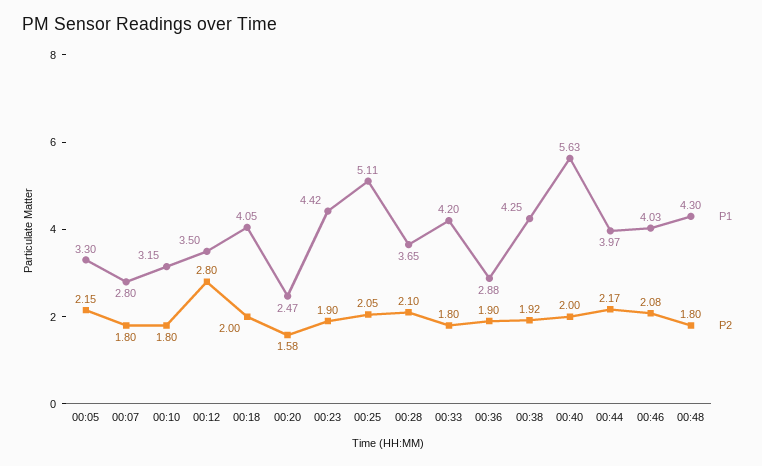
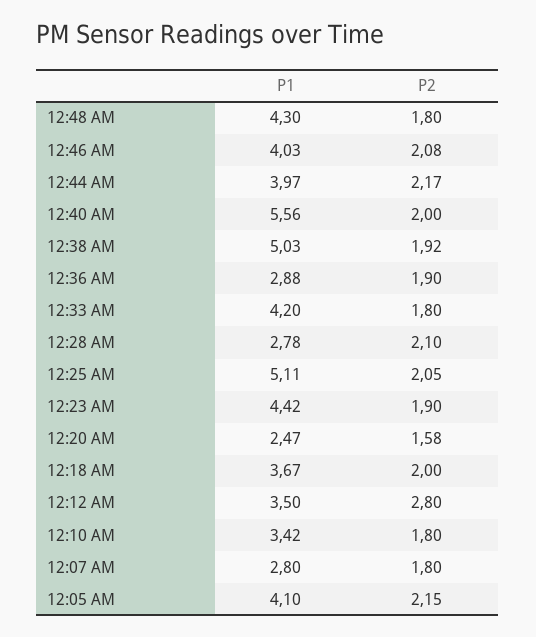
  {
    "P1": {
-     "00:05": 3.3,
+     "00:05": 4.1,
      "00:07": 2.8,
-     "00:10": 3.15,
+     "00:10": 3.42,
      "00:12": 3.5,
-     "00:18": 4.05,
+     "00:18": 3.67,
      "00:20": 2.47,
      "00:23": 4.42,
      "00:25": 5.11,
-     "00:28": 3.65,
+     "00:28": 2.78,
      "00:33": 4.2,
      "00:36": 2.88,
-     "00:38": 4.25,
+     "00:38": 5.03,
-     "00:40": 5.63,
+     "00:40": 5.56,
      "00:44": 3.97,
      "00:46": 4.03,
      "00:48": 4.3
    },
    "P2": {
      "00:05": 2.15,
      "00:07": 1.8,
      "00:10": 1.8,
      "00:12": 2.8,
      "00:18": 2,
      "00:20": 1.58,
      "00:23": 1.9,
      "00:25": 2.05,
      "00:28": 2.1,
      "00:33": 1.8,
      "00:36": 1.9,
      "00:38": 1.92,
      "00:40": 2,
      "00:44": 2.17,
      "00:46": 2.08,
      "00:48": 1.8
    }
  }

